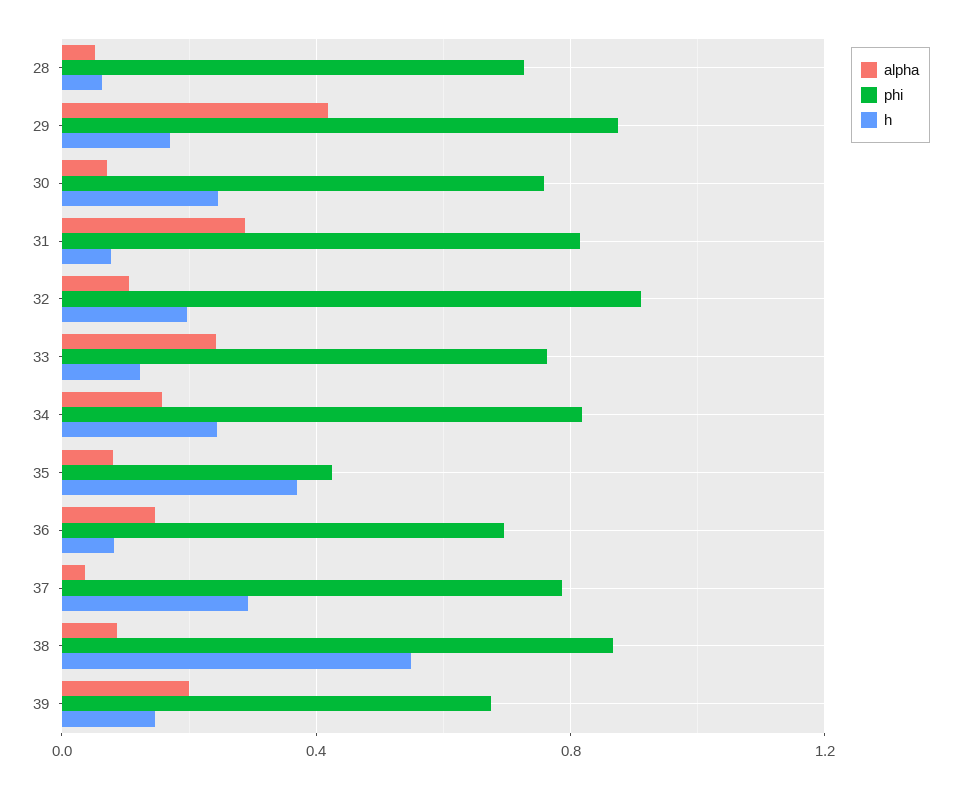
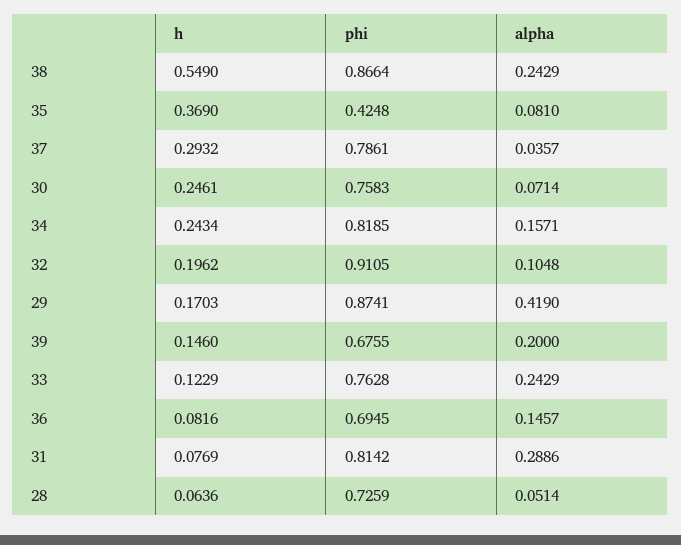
  {
    "alpha": {
      "28": 0.0514,
      "29": 0.419,
      "30": 0.0714,
      "31": 0.2886,
      "32": 0.1048,
      "33": 0.2429,
      "34": 0.1571,
      "35": 0.081,
      "36": 0.1457,
      "37": 0.0357,
-     "38": 0.1,
+     "38": 0.2429,
      "39": 0.2
    },
    "phi": {
      "28": 0.7259,
      "29": 0.8741,
      "30": 0.7583,
      "31": 0.8142,
      "32": 0.9105,
      "33": 0.7628,
      "34": 0.8185,
      "35": 0.4248,
      "36": 0.6945,
      "37": 0.7861,
      "38": 0.8664,
      "39": 0.6755
    },
    "h": {
      "28": 0.0636,
      "29": 0.1703,
      "30": 0.2461,
      "31": 0.0769,
      "32": 0.1962,
      "33": 0.1229,
      "34": 0.2434,
      "35": 0.369,
      "36": 0.0816,
      "37": 0.2932,
      "38": 0.549,
      "39": 0.146
    }
  }

